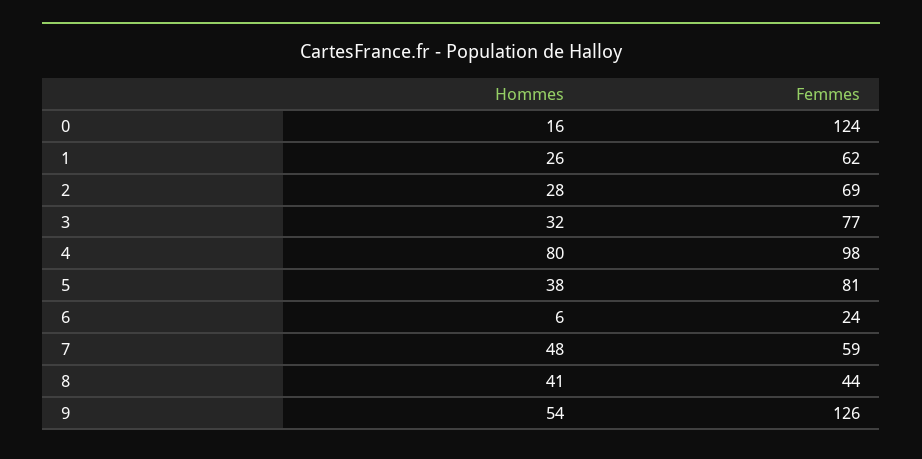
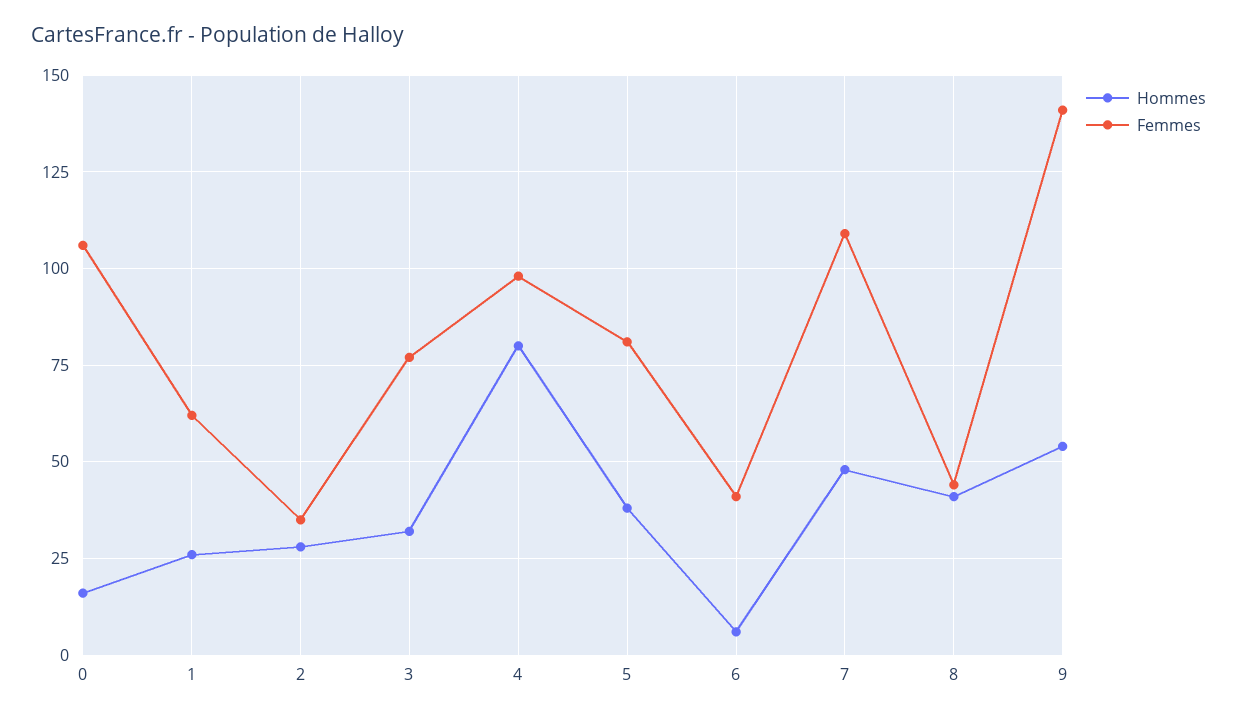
  {
    "Hommes": {
      "0": 16,
      "1": 26,
      "2": 28,
      "3": 32,
      "4": 80,
      "5": 38,
      "6": 6,
      "7": 48,
      "8": 41,
      "9": 54
    },
    "Femmes": {
-     "0": 124,
+     "0": 105,
      "1": 62,
-     "2": 69,
+     "2": 35,
      "3": 77,
      "4": 98,
      "5": 81,
-     "6": 24,
+     "6": 40,
-     "7": 59,
+     "7": 110,
      "8": 44,
-     "9": 126
+     "9": 140
    }
  }

